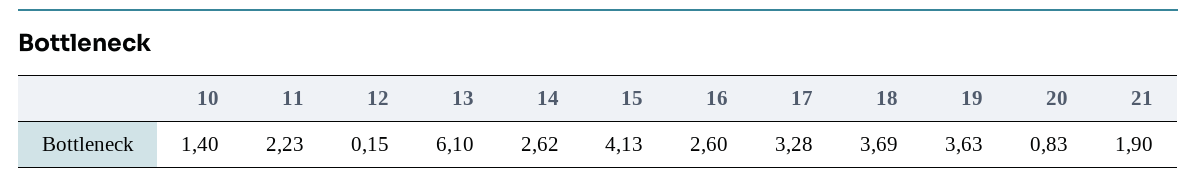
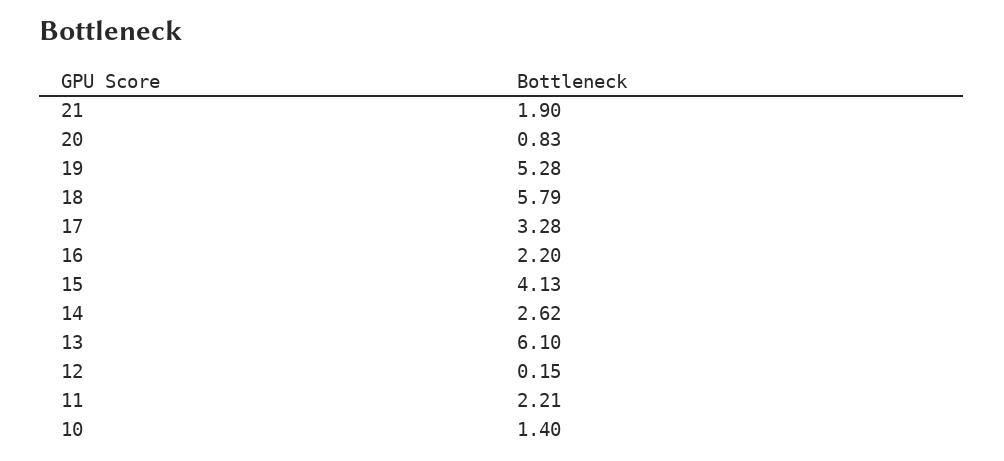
  {
    "10": 1.4,
-   "11": 2.23,
+   "11": 2.21,
    "12": 0.15,
    "13": 6.1,
    "14": 2.62,
    "15": 4.13,
-   "16": 2.6,
+   "16": 2.2,
    "17": 3.28,
-   "18": 3.69,
+   "18": 5.79,
-   "19": 3.63,
+   "19": 5.28,
    "20": 0.83,
    "21": 1.9
  }

